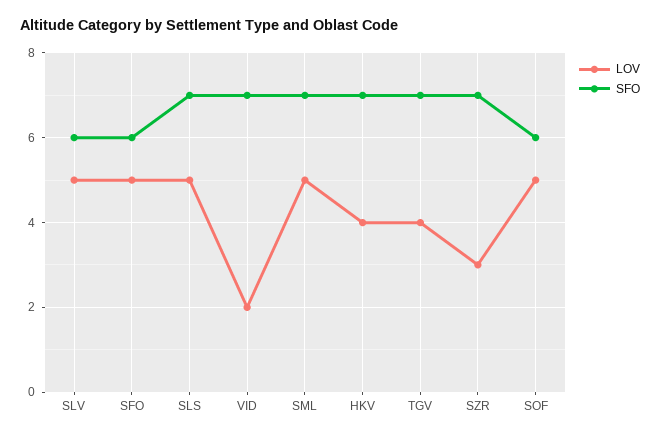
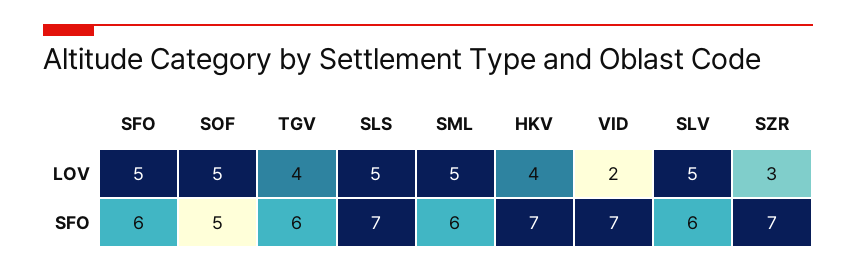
  {
    "LOV": {
      "SLV": 5,
      "SFO": 5,
      "SLS": 5,
      "VID": 2,
      "SML": 5,
      "HKV": 4,
      "TGV": 4,
      "SZR": 3,
      "SOF": 5
    },
    "SFO": {
      "SLV": 6,
      "SFO": 6,
      "SLS": 7,
      "VID": 7,
-     "SML": 7,
+     "SML": 6,
      "HKV": 7,
-     "TGV": 7,
+     "TGV": 6,
      "SZR": 7,
-     "SOF": 6
+     "SOF": 5
    }
  }

